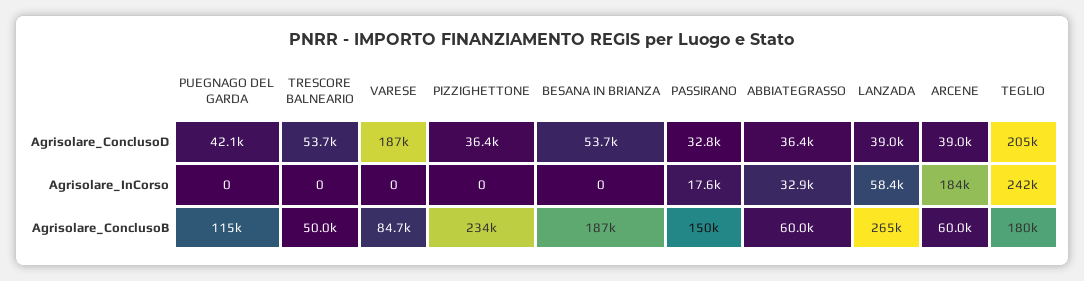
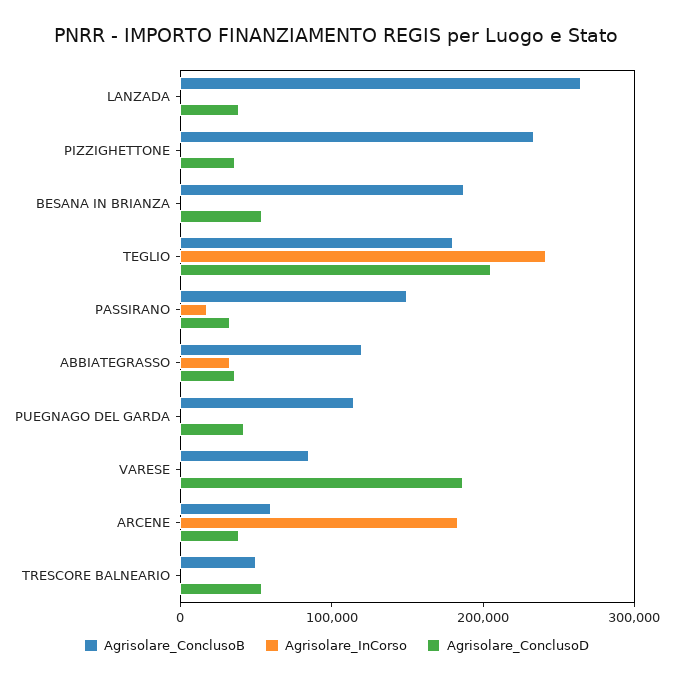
  {
    "Agrisolare_ConclusoD": {
      "PUEGNAGO DEL GARDA": 42100,
      "TRESCORE BALNEARIO": 53700,
      "VARESE": 187000,
      "PIZZIGHETTONE": 36400,
      "BESANA IN BRIANZA": 53700,
      "PASSIRANO": 32800,
      "ABBIATEGRASSO": 36400,
      "LANZADA": 39000,
      "ARCENE": 39000,
      "TEGLIO": 205000
    },
    "Agrisolare_InCorso": {
      "PUEGNAGO DEL GARDA": 0,
      "TRESCORE BALNEARIO": 0,
      "VARESE": 0,
      "PIZZIGHETTONE": 0,
      "BESANA IN BRIANZA": 0,
      "PASSIRANO": 17600,
      "ABBIATEGRASSO": 32900,
-     "LANZADA": 58400,
+     "LANZADA": 0,
      "ARCENE": 184000,
      "TEGLIO": 242000
    },
    "Agrisolare_ConclusoB": {
      "PUEGNAGO DEL GARDA": 115000,
      "TRESCORE BALNEARIO": 50000,
      "VARESE": 84700,
      "PIZZIGHETTONE": 234000,
      "BESANA IN BRIANZA": 187000,
      "PASSIRANO": 150000,
-     "ABBIATEGRASSO": 60000,
+     "ABBIATEGRASSO": 120000,
      "LANZADA": 265000,
      "ARCENE": 60000,
      "TEGLIO": 180000
    }
  }

